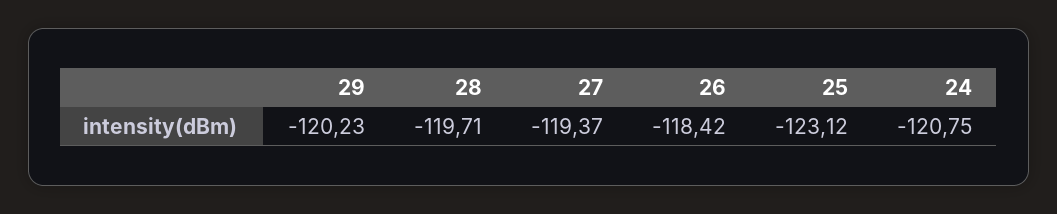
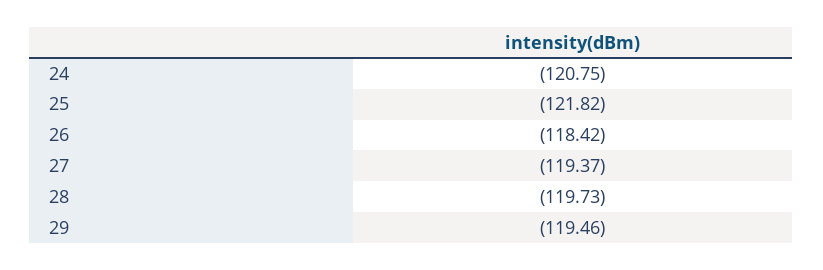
  {
-   "29": -120.23,
+   "29": -119.46,
-   "28": -119.71,
+   "28": -119.73,
    "27": -119.37,
    "26": -118.42,
-   "25": -123.12,
+   "25": -121.82,
    "24": -120.75
  }

